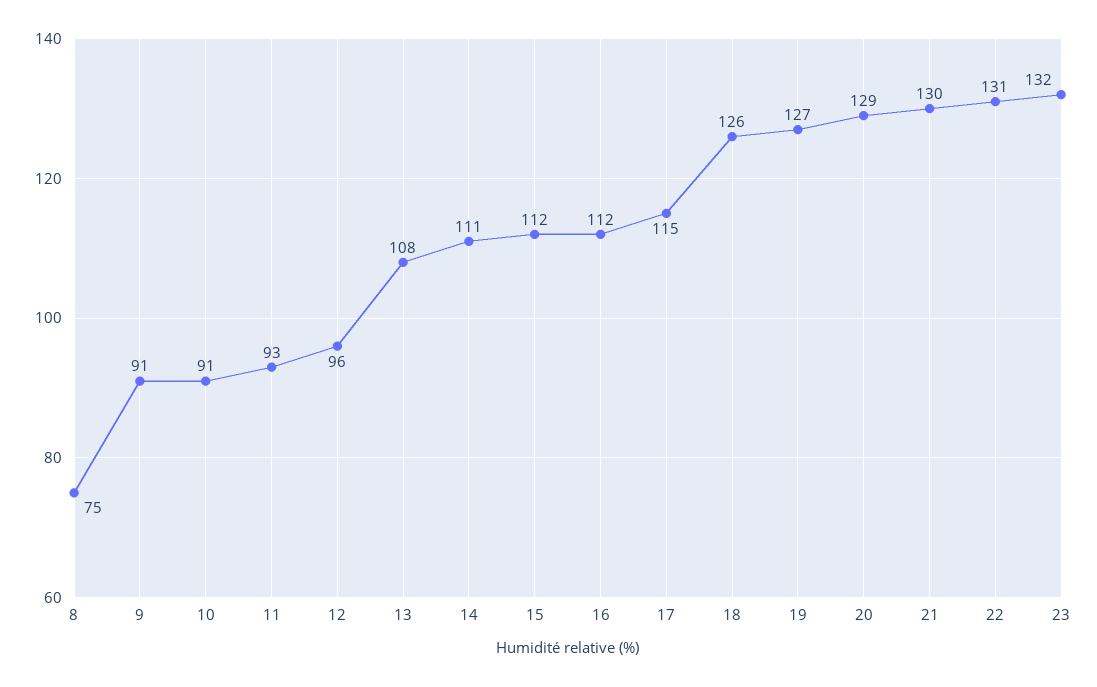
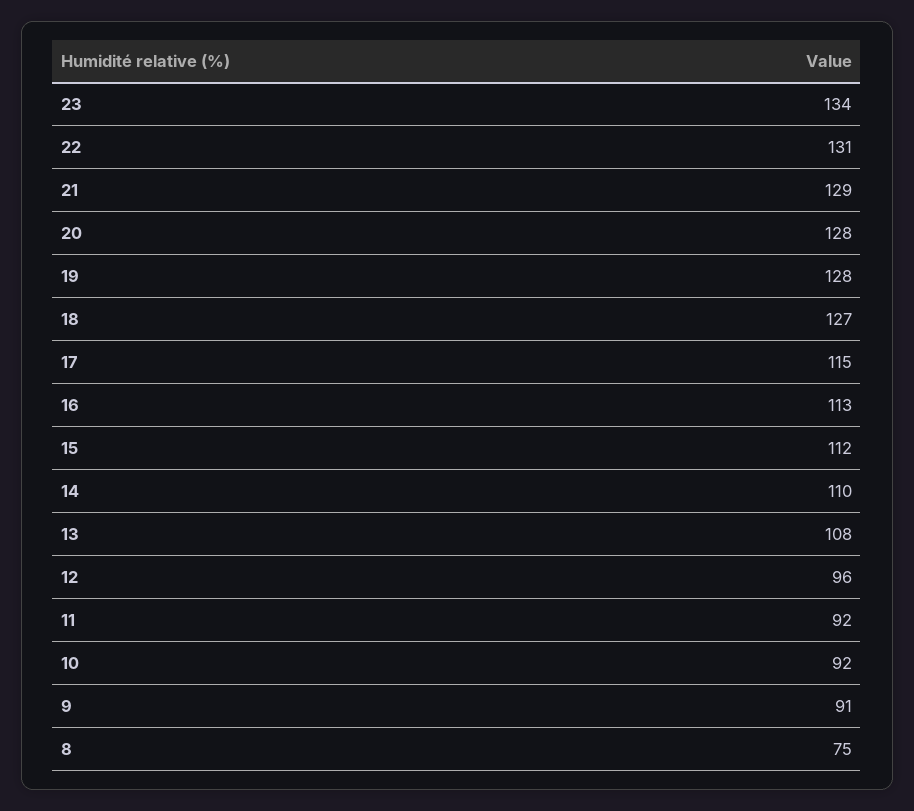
  {
    "8": 75,
    "9": 91,
-   "10": 91,
+   "10": 92,
-   "11": 93,
+   "11": 92,
    "12": 96,
    "13": 108,
-   "14": 111,
+   "14": 110,
    "15": 112,
-   "16": 112,
+   "16": 113,
    "17": 115,
-   "18": 126,
+   "18": 127,
-   "19": 127,
+   "19": 128,
-   "20": 129,
+   "20": 128,
-   "21": 130,
+   "21": 129,
    "22": 131,
-   "23": 132
+   "23": 134
  }

